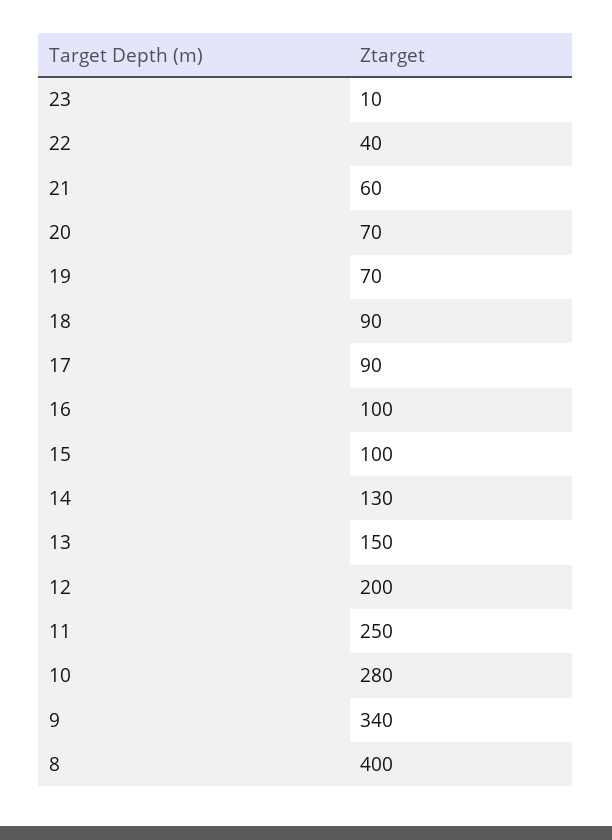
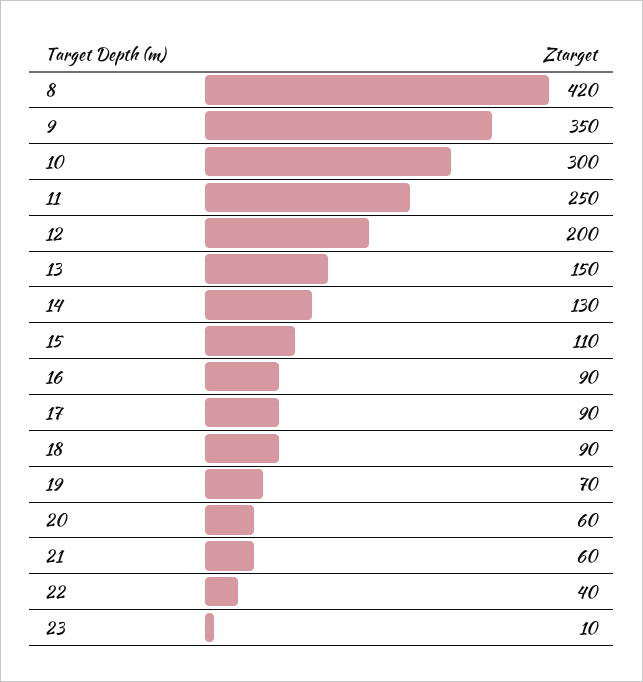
  {
    "23": 10,
    "22": 40,
    "21": 60,
-   "20": 70,
+   "20": 60,
    "19": 70,
    "18": 90,
    "17": 90,
-   "16": 100,
+   "16": 90,
-   "15": 100,
+   "15": 110,
    "14": 130,
    "13": 150,
    "12": 200,
    "11": 250,
-   "10": 280,
+   "10": 300,
-   "9": 340,
+   "9": 350,
-   "8": 400
+   "8": 420
  }

